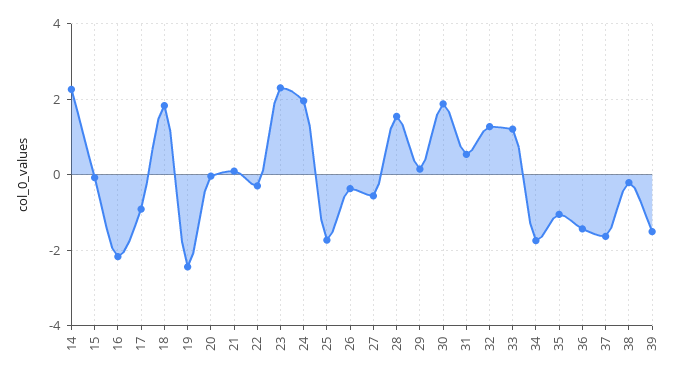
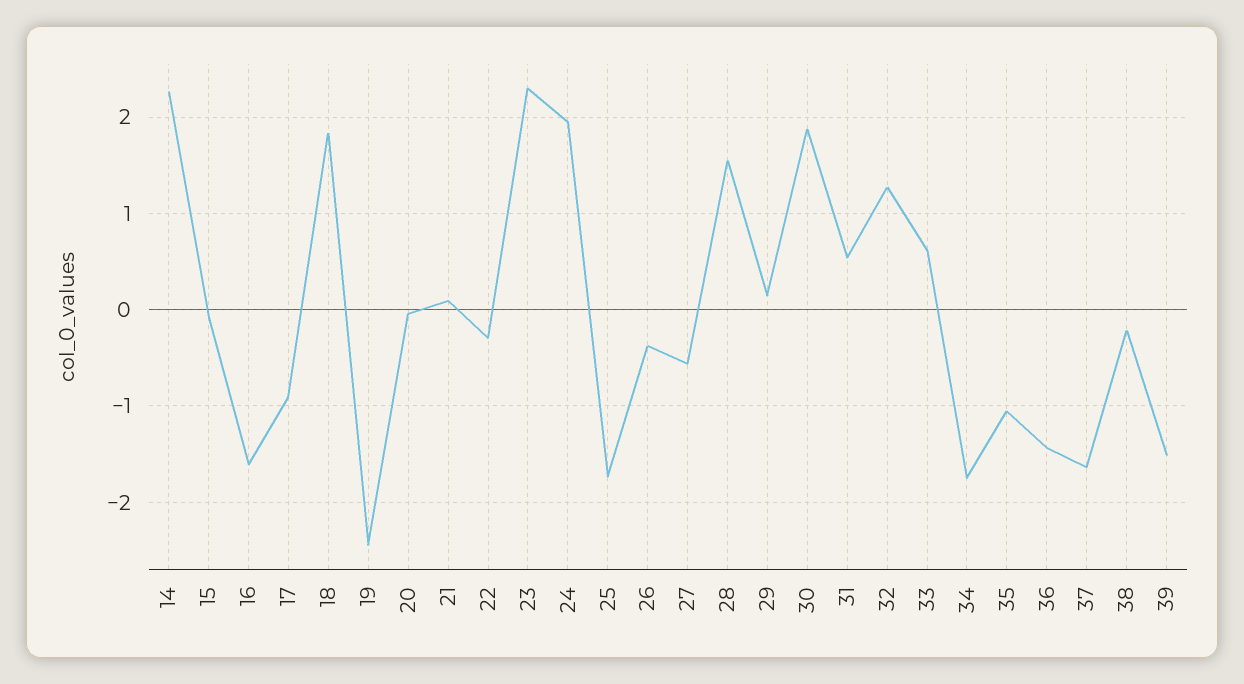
  {
    "14": 2.3,
    "15": -0.1,
-   "16": -2.2,
+   "16": -1.6,
    "17": -0.9,
    "18": 1.8,
    "19": -2.4,
    "20": 0,
    "21": 0.1,
    "22": -0.3,
    "23": 2.3,
    "24": 2,
    "25": -1.7,
    "26": -0.4,
    "27": -0.6,
    "28": 1.5,
    "29": 0.1,
    "30": 1.9,
    "31": 0.5,
    "32": 1.3,
-   "33": 1.2,
+   "33": 0.6,
    "34": -1.8,
    "35": -1.1,
    "36": -1.4,
    "37": -1.6,
    "38": -0.2,
    "39": -1.5
  }

